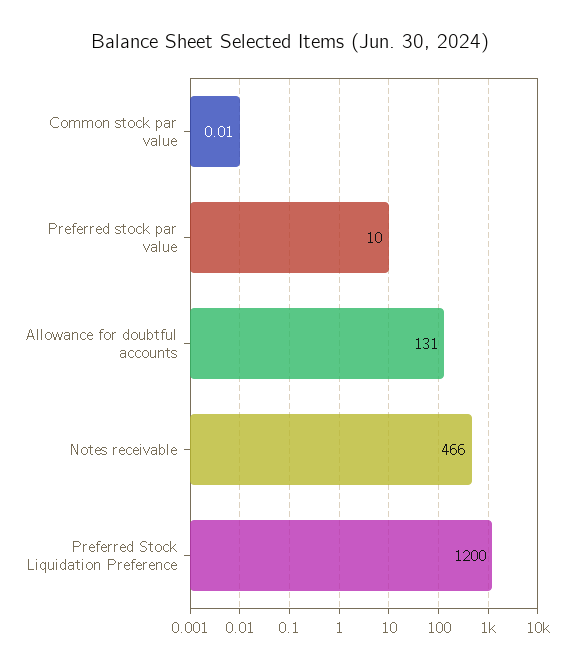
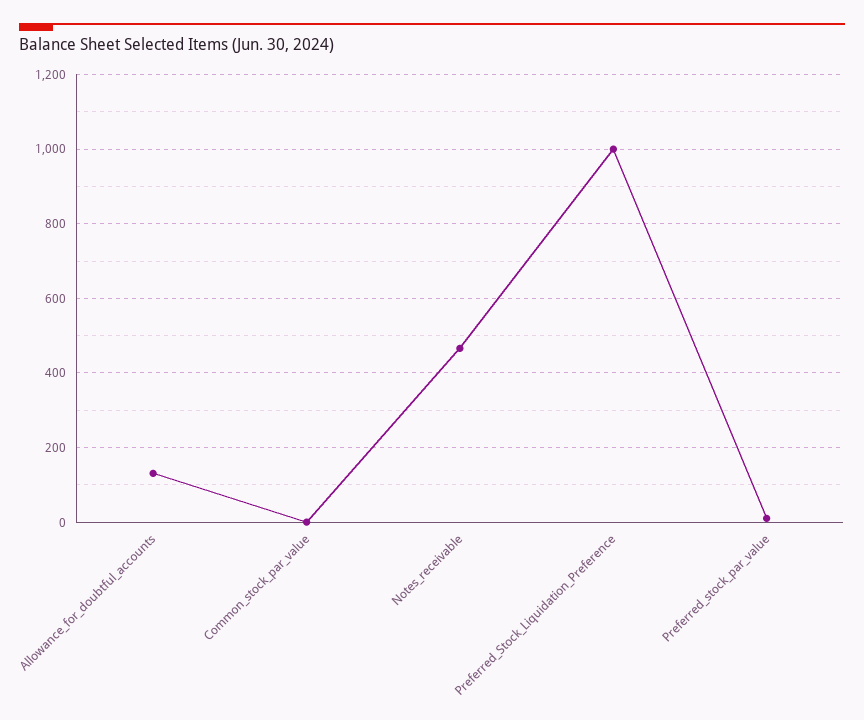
  {
    "Common stock par value": 0.01,
    "Preferred stock par value": 10,
    "Allowance for doubtful accounts": 131,
    "Notes receivable": 466,
-   "Preferred Stock Liquidation Preference": 1200
+   "Preferred Stock Liquidation Preference": 1000
  }

